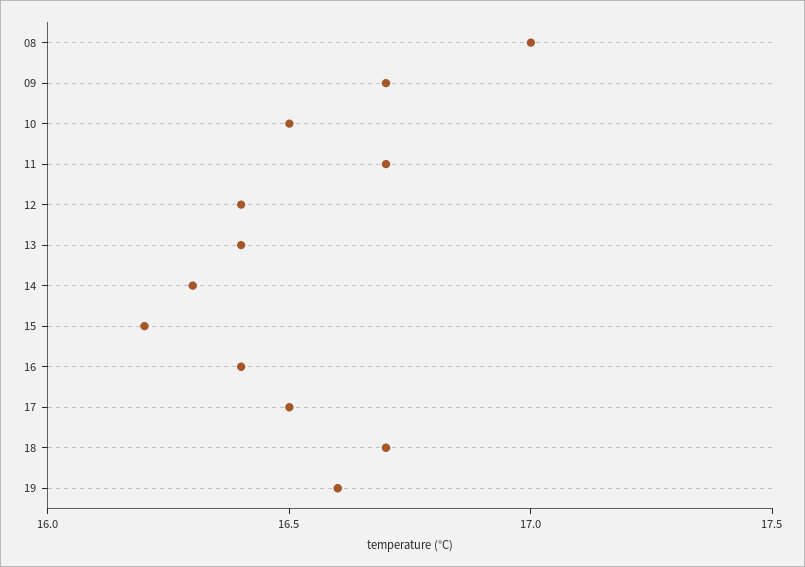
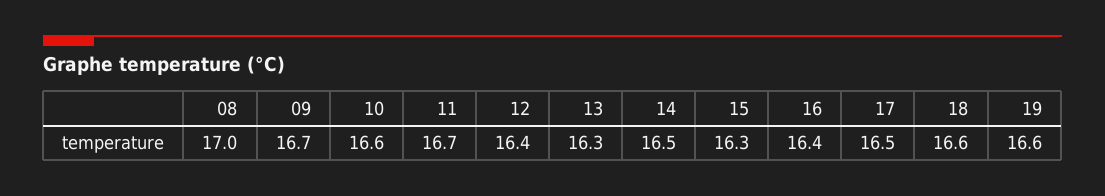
  {
    "08": 17,
    "09": 16.7,
-   "10": 16.5,
+   "10": 16.6,
    "11": 16.7,
    "12": 16.4,
-   "13": 16.4,
+   "13": 16.3,
-   "14": 16.3,
+   "14": 16.5,
-   "15": 16.2,
+   "15": 16.3,
    "16": 16.4,
    "17": 16.5,
-   "18": 16.7,
+   "18": 16.6,
    "19": 16.6
  }

